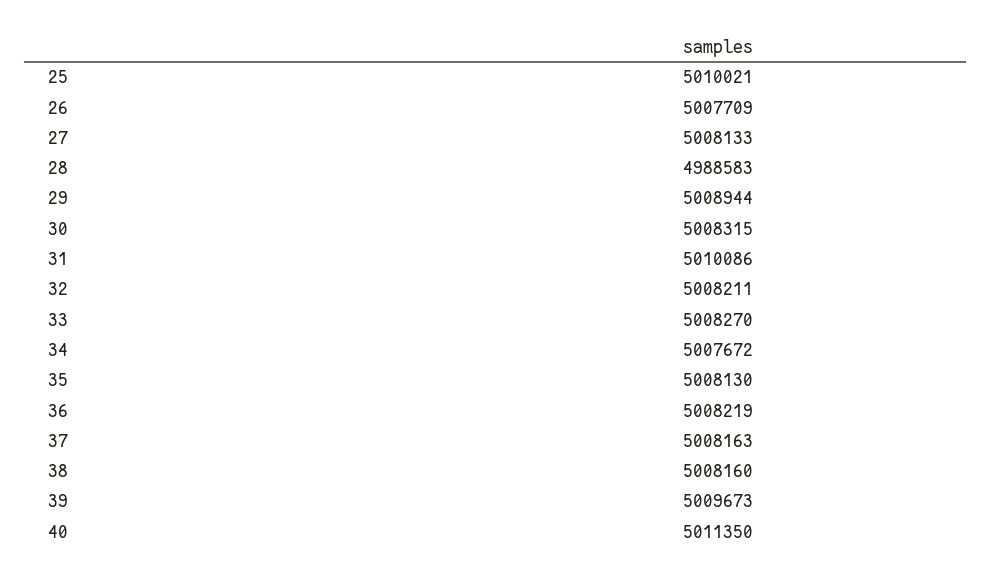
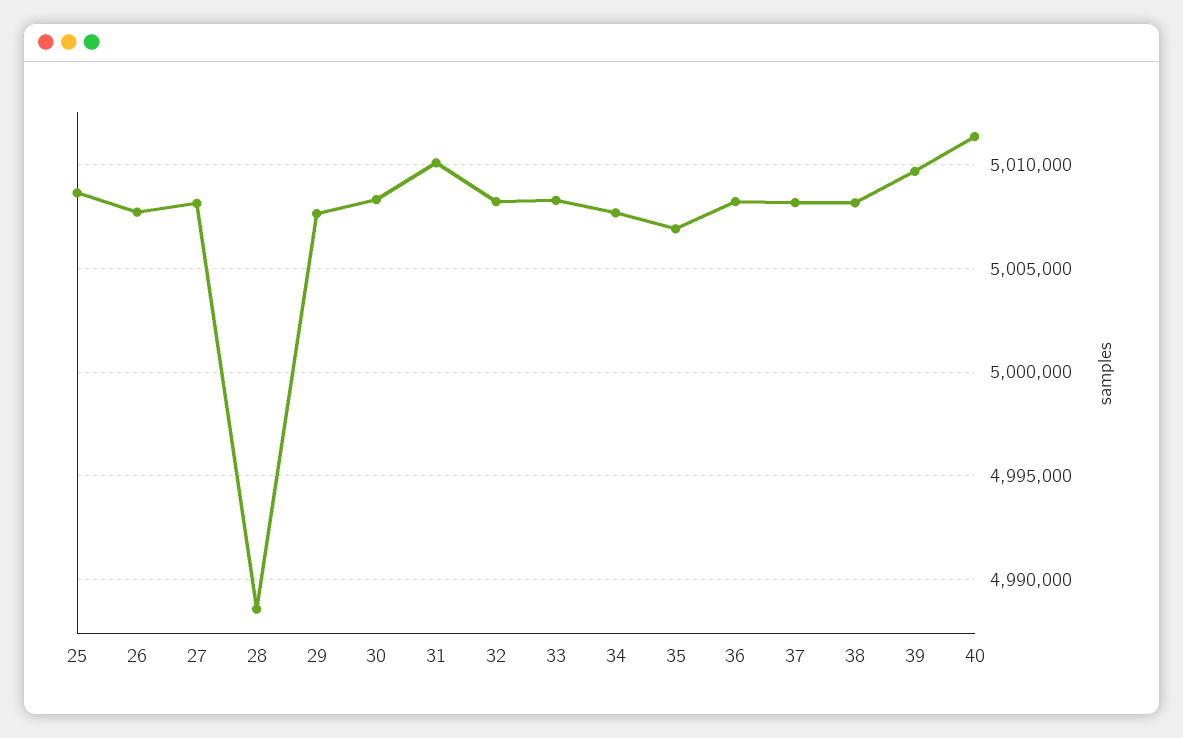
  {
-   "25": 5010021,
+   "25": 5008500,
    "26": 5007709,
    "27": 5008133,
    "28": 4988583,
-   "29": 5008944,
+   "29": 5007500,
    "30": 5008315,
    "31": 5010086,
    "32": 5008211,
    "33": 5008270,
    "34": 5007672,
-   "35": 5008130,
+   "35": 5007000,
    "36": 5008219,
    "37": 5008163,
    "38": 5008160,
    "39": 5009673,
    "40": 5011350
  }

